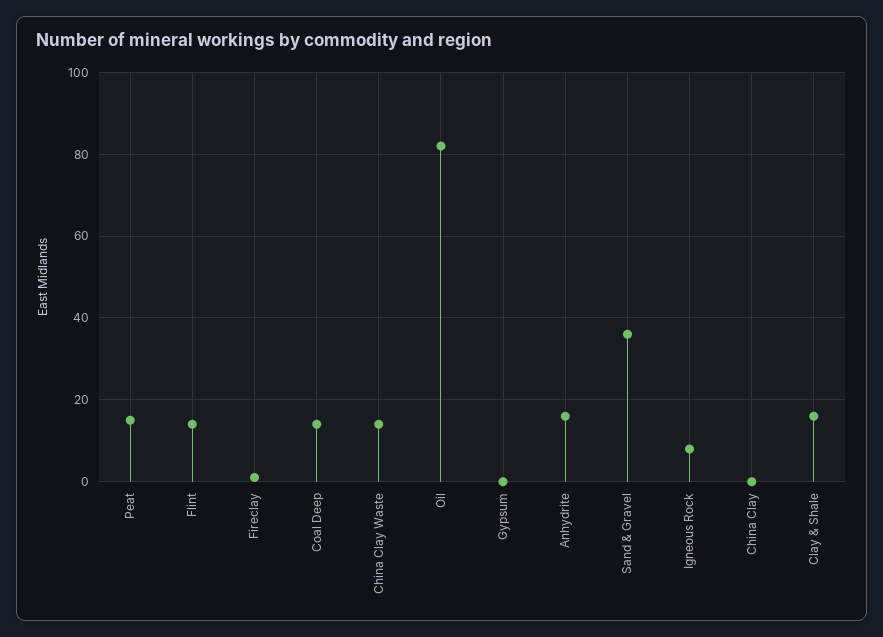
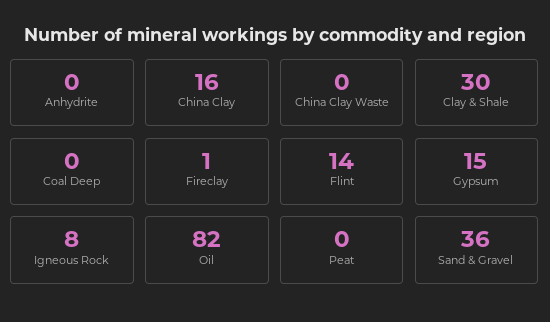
  {
-   "Peat": 15,
+   "Peat": 0,
    "Flint": 14,
    "Fireclay": 1,
-   "Coal Deep": 15,
+   "Coal Deep": 0,
-   "China Clay Waste": 15,
+   "China Clay Waste": 0,
    "Oil": 82,
-   "Gypsum": 0,
+   "Gypsum": 15,
-   "Anhydrite": 15,
+   "Anhydrite": 0,
    "Sand & Gravel": 36,
    "Igneous Rock": 8,
-   "China Clay": 0,
+   "China Clay": 16,
-   "Clay & Shale": 15
+   "Clay & Shale": 30
  }

